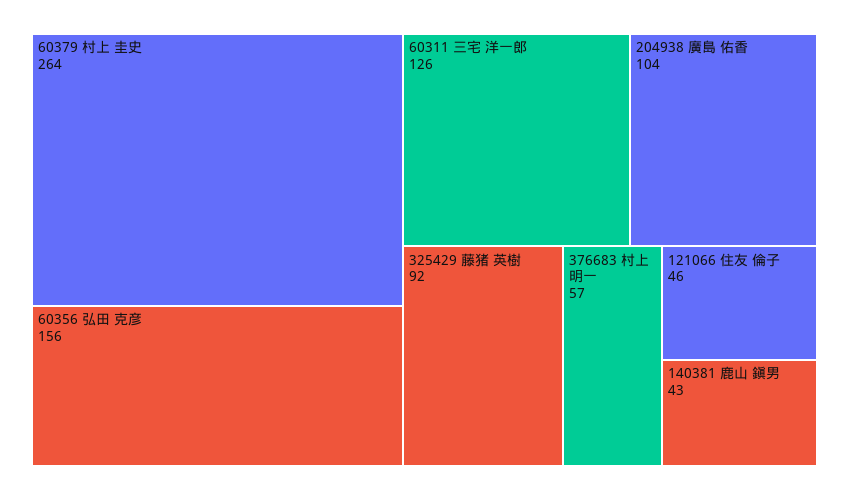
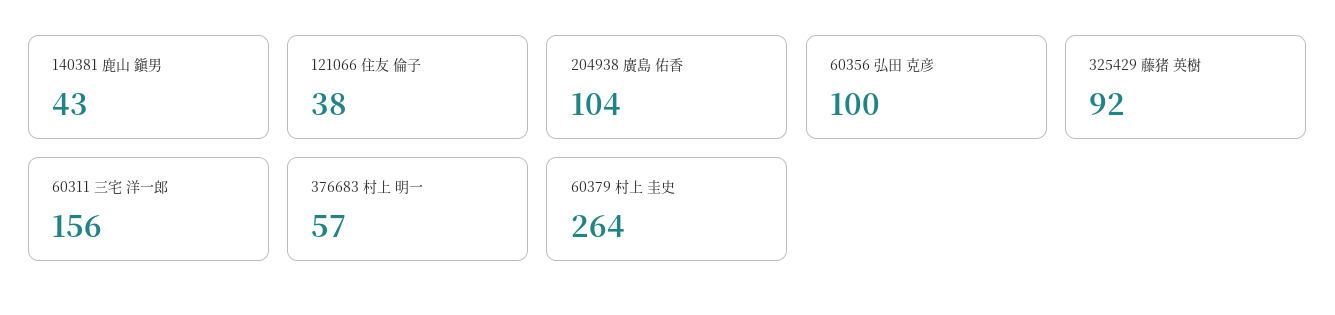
  {
    "60379 村上 圭史": 264,
-   "60356 弘田 克彦": 156,
+   "60356 弘田 克彦": 100,
-   "60311 三宅 洋一郎": 126,
+   "60311 三宅 洋一郎": 156,
    "204938 廣島 佑香": 104,
    "325429 藤猪 英樹": 92,
    "376683 村上 明一": 57,
-   "121066 住友 倫子": 46,
+   "121066 住友 倫子": 38,
    "140381 鹿山 鎭男": 43
  }

